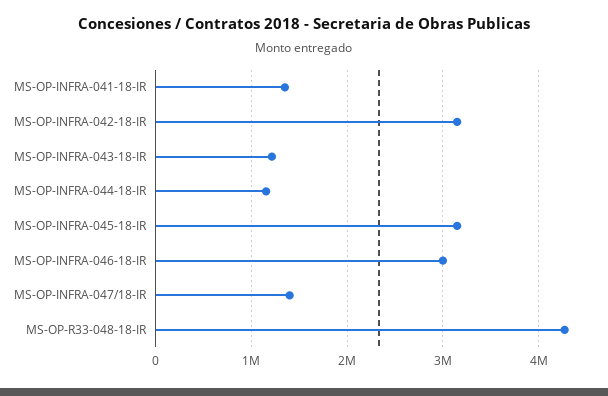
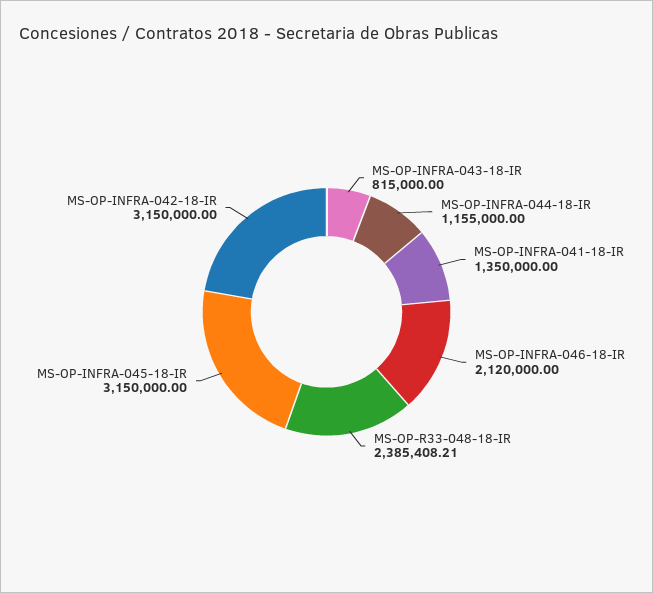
  {
    "MS-OP-INFRA-041-18-IR": 1350000,
    "MS-OP-INFRA-042-18-IR": 3150000,
-   "MS-OP-INFRA-043-18-IR": 1200000,
+   "MS-OP-INFRA-043-18-IR": 815000,
    "MS-OP-INFRA-044-18-IR": 1155000,
    "MS-OP-INFRA-045-18-IR": 3150000,
-   "MS-OP-INFRA-046-18-IR": 3000000,
+   "MS-OP-INFRA-046-18-IR": 2120000,
-   "MS-OP-INFRA-047/18-IR": 1400000,
-   "MS-OP-R33-048-18-IR": 4300000
+   "MS-OP-R33-048-18-IR": 2385408.21
  }

